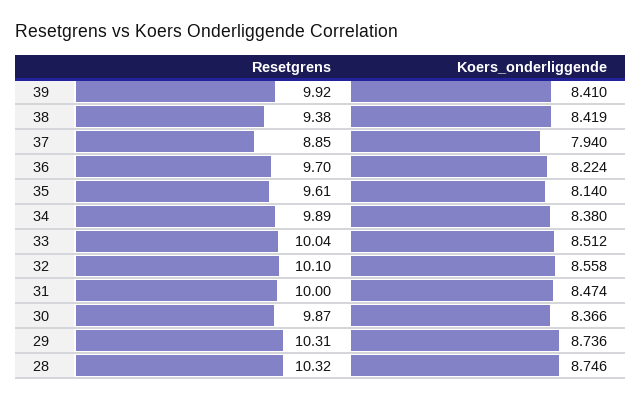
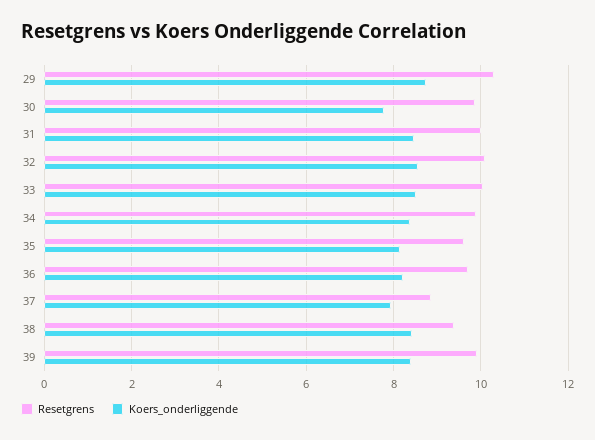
  {
    "Resetgrens": {
      "39": 9.92,
      "38": 9.38,
      "37": 8.85,
      "36": 9.7,
      "35": 9.61,
      "34": 9.89,
      "33": 10.04,
      "32": 10.1,
      "31": 10,
      "30": 9.87,
-     "29": 10.31,
+     "29": 10.31
-     "28": 10.32
    },
    "Koers_onderliggende": {
      "39": 8.41,
      "38": 8.419,
      "37": 7.94,
      "36": 8.224,
      "35": 8.14,
      "34": 8.38,
      "33": 8.512,
      "32": 8.558,
      "31": 8.474,
-     "30": 8.366,
+     "30": 7.8,
-     "29": 8.736,
+     "29": 8.736
-     "28": 8.746
    }
  }

